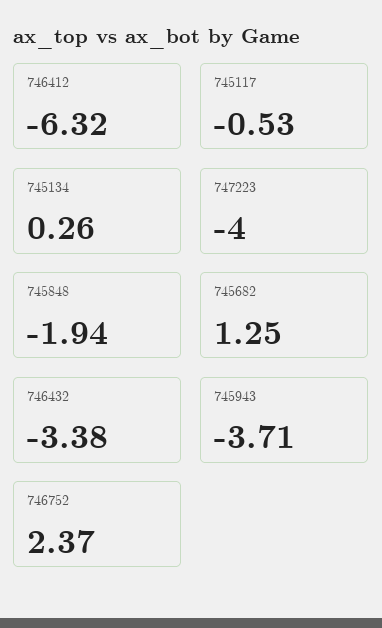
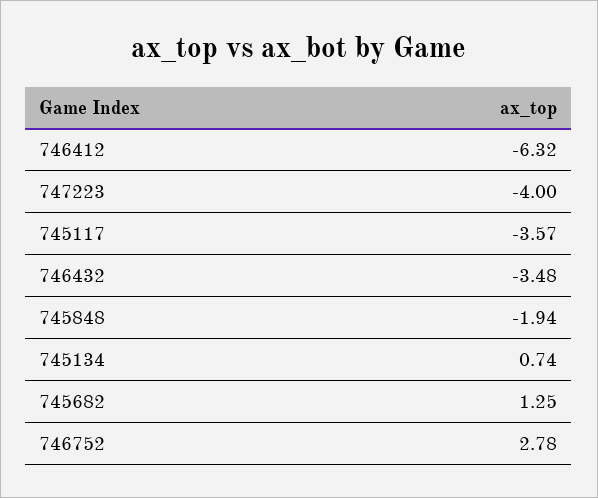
  {
    "746412": -6.32,
-   "745117": -0.53,
+   "745117": -3.57,
-   "745134": 0.26,
+   "745134": 0.74,
    "747223": -4,
    "745848": -1.94,
    "745682": 1.25,
-   "746432": -3.38,
+   "746432": -3.48,
-   "745943": -3.71,
-   "746752": 2.37
+   "746752": 2.78
  }

